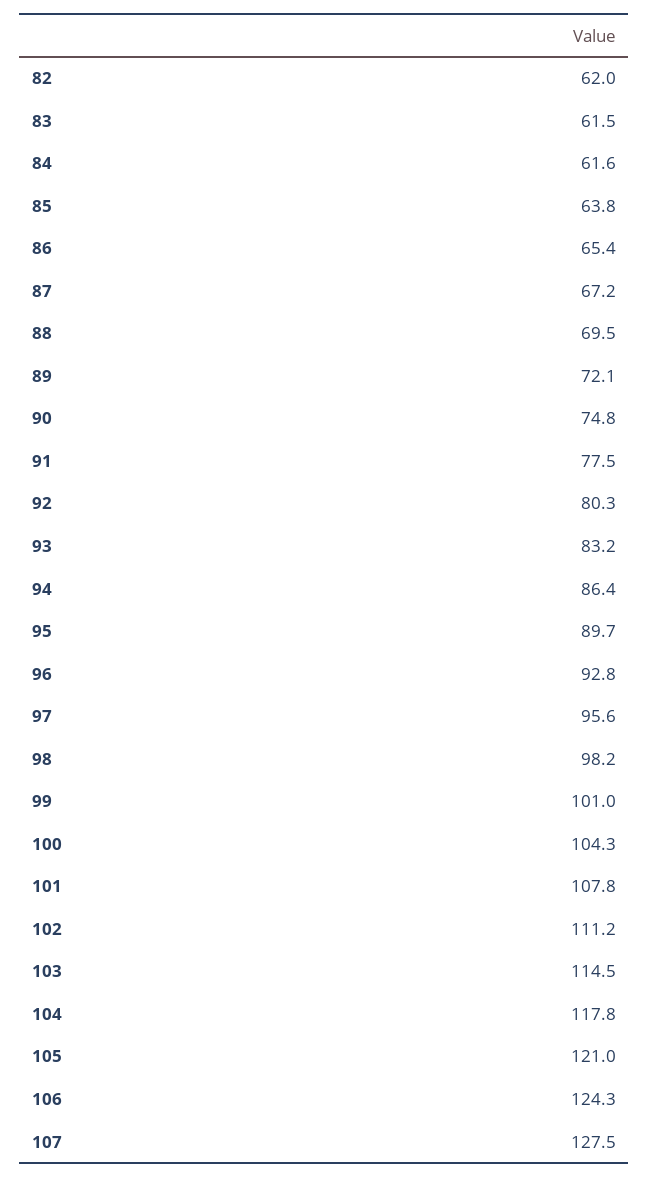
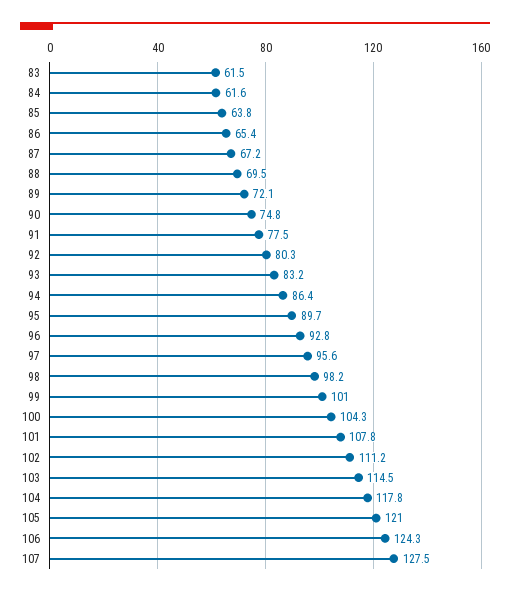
  {
-   "82": 62,
    "83": 61.5,
    "84": 61.6,
    "85": 63.8,
    "86": 65.4,
    "87": 67.2,
    "88": 69.5,
    "89": 72.1,
    "90": 74.8,
    "91": 77.5,
    "92": 80.3,
    "93": 83.2,
    "94": 86.4,
    "95": 89.7,
    "96": 92.8,
    "97": 95.6,
    "98": 98.2,
    "99": 101,
    "100": 104.3,
    "101": 107.8,
    "102": 111.2,
    "103": 114.5,
    "104": 117.8,
    "105": 121,
    "106": 124.3,
    "107": 127.5
  }

